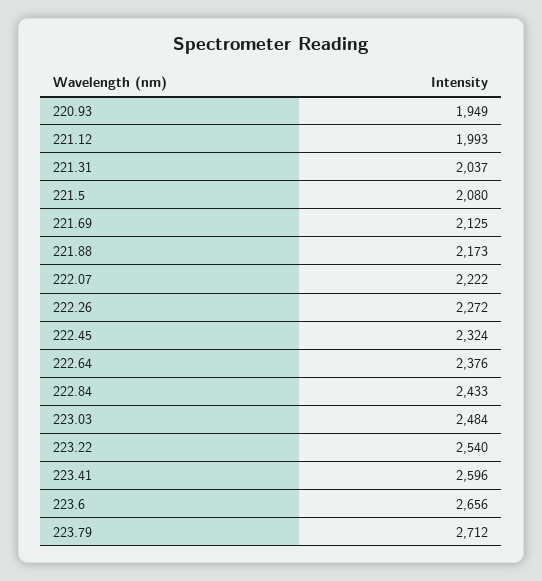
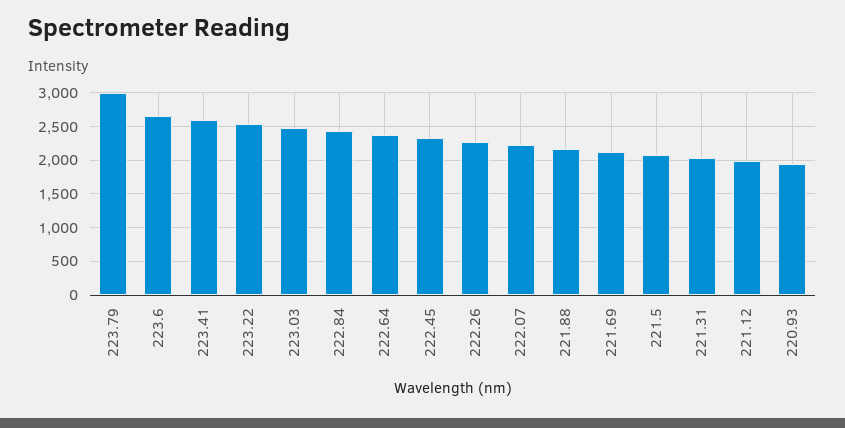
  {
    "220.93": 1949,
    "221.12": 1993,
    "221.31": 2037,
    "221.5": 2080,
    "221.69": 2125,
    "221.88": 2173,
    "222.07": 2222,
    "222.26": 2272,
    "222.45": 2324,
    "222.64": 2376,
    "222.84": 2433,
    "223.03": 2484,
    "223.22": 2540,
    "223.41": 2596,
    "223.6": 2656,
-   "223.79": 2712
+   "223.79": 3000
  }

